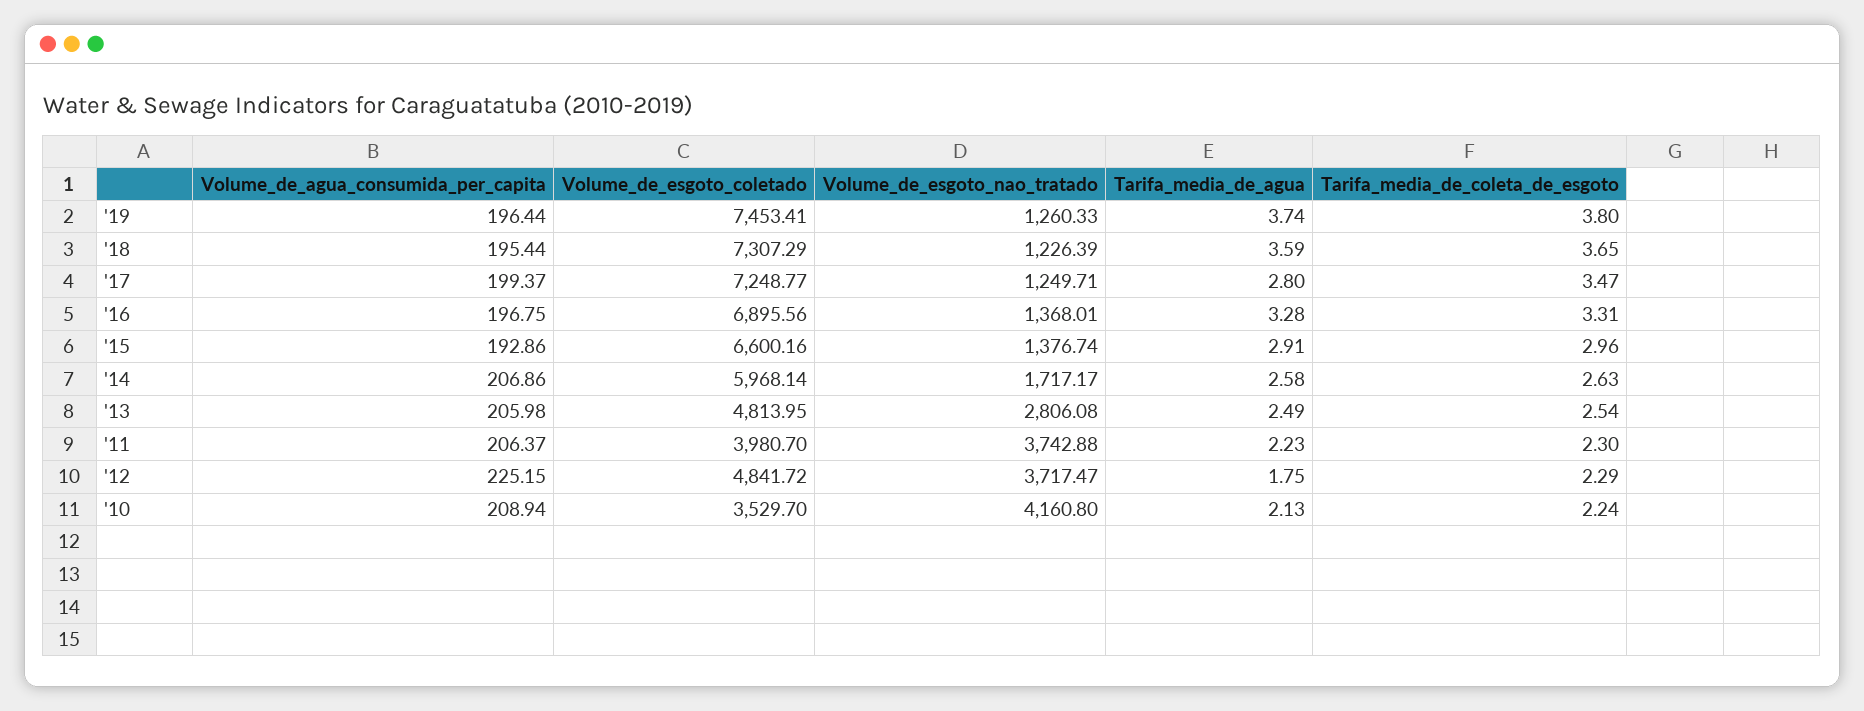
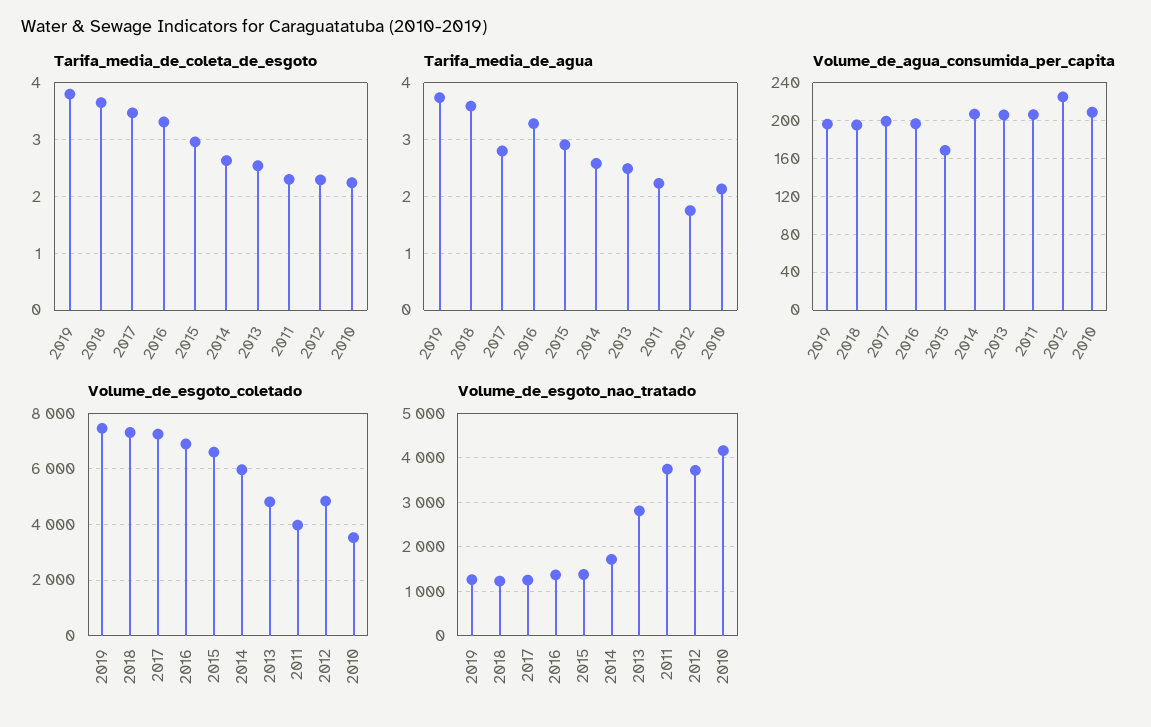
  {
    "Volume_de_agua_consumida_per_capita": {
      "'19": 196.44,
      "'18": 195.44,
      "'17": 199.37,
      "'16": 196.75,
-     "'15": 192.86,
+     "'15": 170,
      "'14": 206.86,
      "'13": 205.98,
      "'11": 206.37,
      "'12": 225.15,
      "'10": 208.94
    },
    "Volume_de_esgoto_coletado": {
      "'19": 7453.41,
      "'18": 7307.29,
      "'17": 7248.77,
      "'16": 6895.56,
      "'15": 6600.16,
      "'14": 5968.14,
      "'13": 4813.95,
      "'11": 3980.7,
      "'12": 4841.72,
      "'10": 3529.7
    },
    "Volume_de_esgoto_nao_tratado": {
      "'19": 1260.33,
      "'18": 1226.39,
      "'17": 1249.71,
      "'16": 1368.01,
      "'15": 1376.74,
      "'14": 1717.17,
      "'13": 2806.08,
      "'11": 3742.88,
      "'12": 3717.47,
      "'10": 4160.8
    },
    "Tarifa_media_de_agua": {
      "'19": 3.74,
      "'18": 3.59,
      "'17": 2.8,
      "'16": 3.28,
      "'15": 2.91,
      "'14": 2.58,
      "'13": 2.49,
      "'11": 2.23,
      "'12": 1.75,
      "'10": 2.13
    },
    "Tarifa_media_de_coleta_de_esgoto": {
      "'19": 3.8,
      "'18": 3.65,
      "'17": 3.47,
      "'16": 3.31,
      "'15": 2.96,
      "'14": 2.63,
      "'13": 2.54,
      "'11": 2.3,
      "'12": 2.29,
      "'10": 2.24
    }
  }

